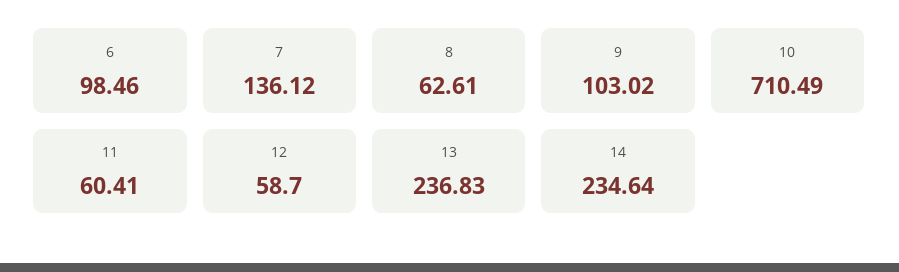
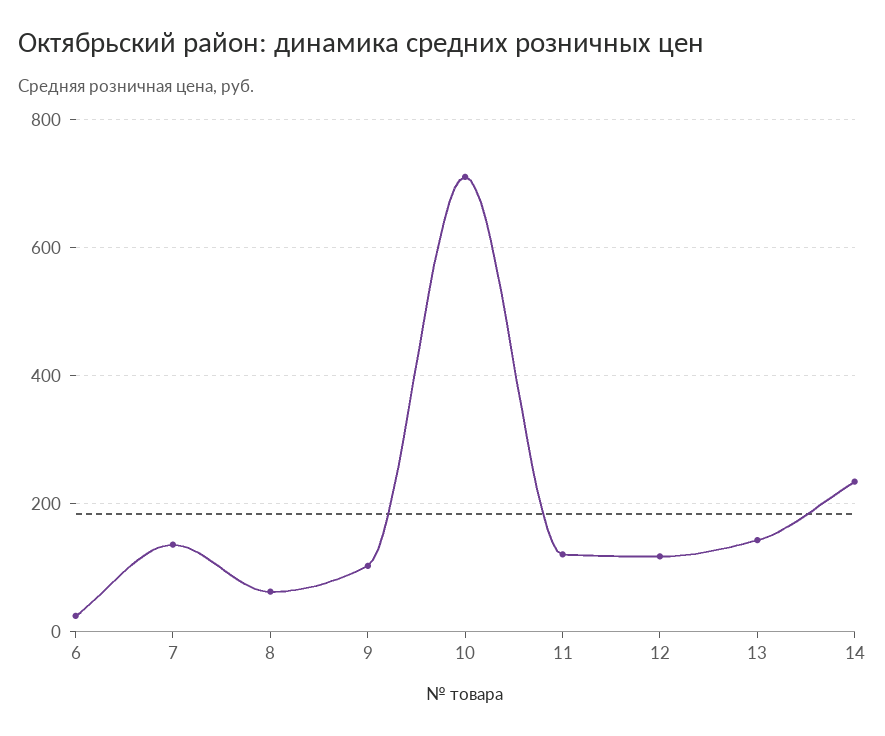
  {
-   "6": 98.46,
+   "6": 20,
    "7": 136.12,
    "8": 62.61,
    "9": 103.02,
    "10": 710.49,
-   "11": 60.41,
+   "11": 120,
-   "12": 58.7,
+   "12": 120,
-   "13": 236.83,
+   "13": 140,
    "14": 234.64
  }

